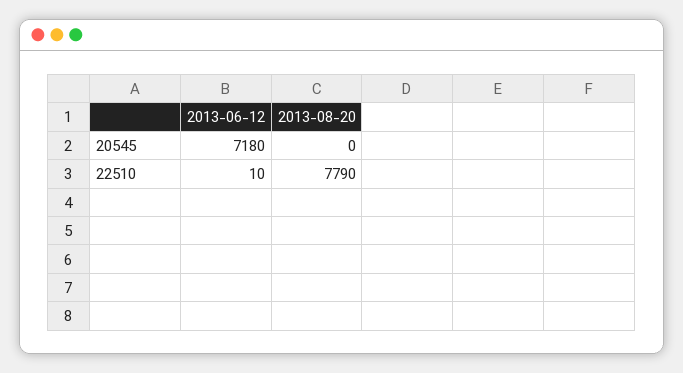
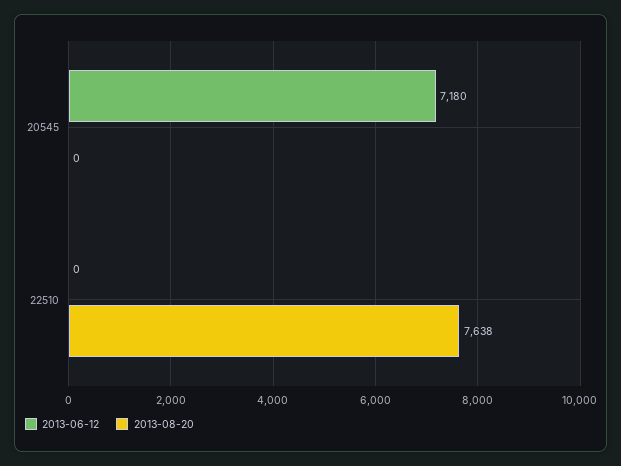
  {
    "2013-06-12": {
      "20545": 7180,
-     "22510": 10
+     "22510": 0
    },
    "2013-08-20": {
      "20545": 0,
-     "22510": 7790
+     "22510": 7638
    }
  }

